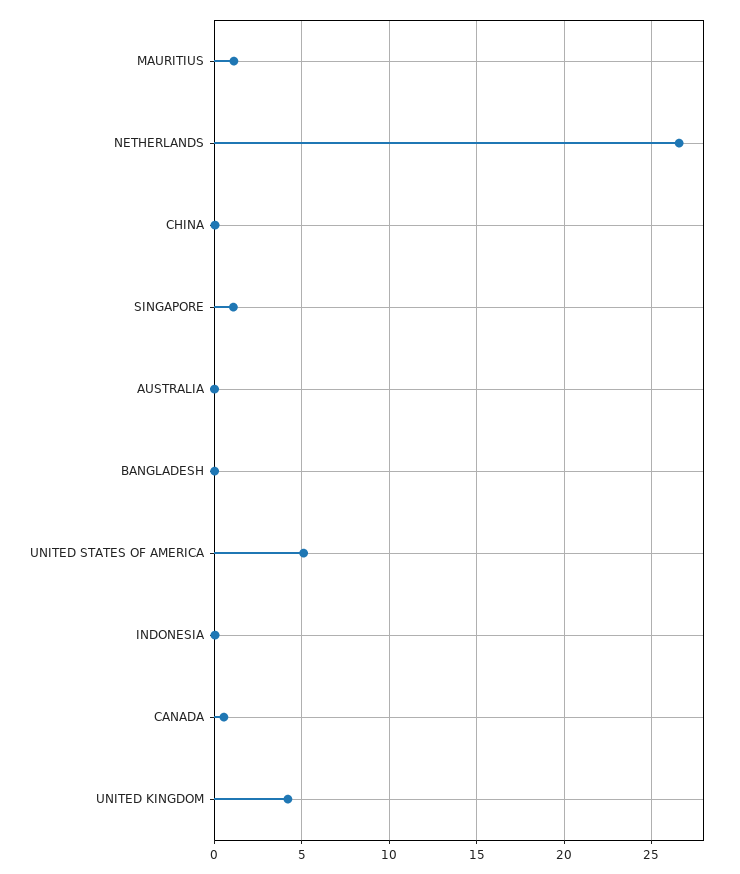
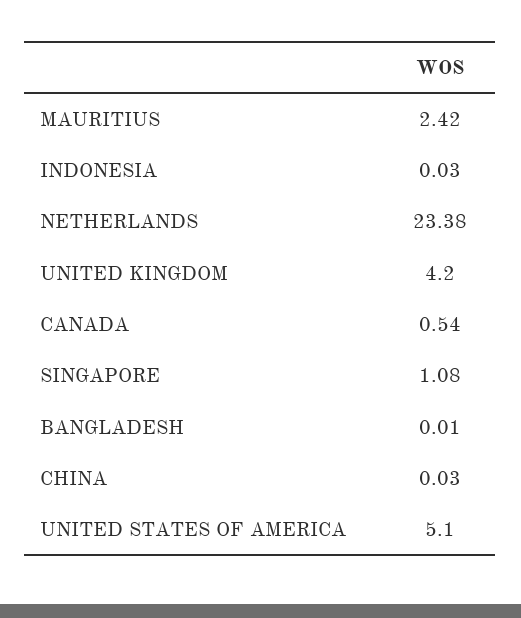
  {
-   "MAURITIUS": 1,
+   "MAURITIUS": 2.42,
-   "NETHERLANDS": 26.5,
+   "NETHERLANDS": 23.38,
    "CHINA": 0.03,
    "SINGAPORE": 1.08,
-   "AUSTRALIA": 0,
    "BANGLADESH": 0.01,
    "UNITED STATES OF AMERICA": 5.1,
    "INDONESIA": 0.03,
    "CANADA": 0.54,
    "UNITED KINGDOM": 4.2
  }

